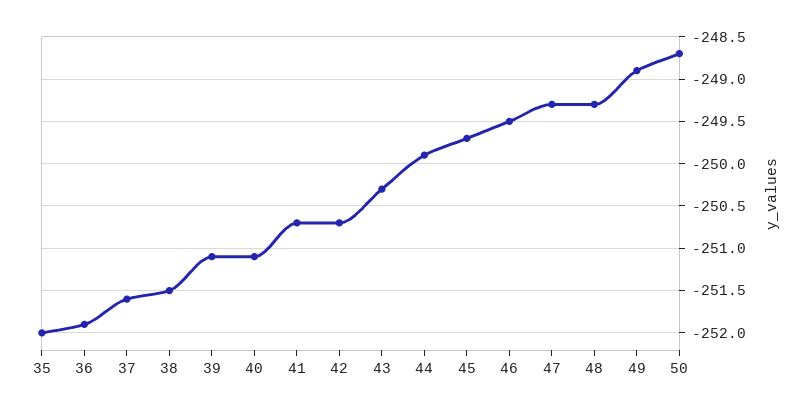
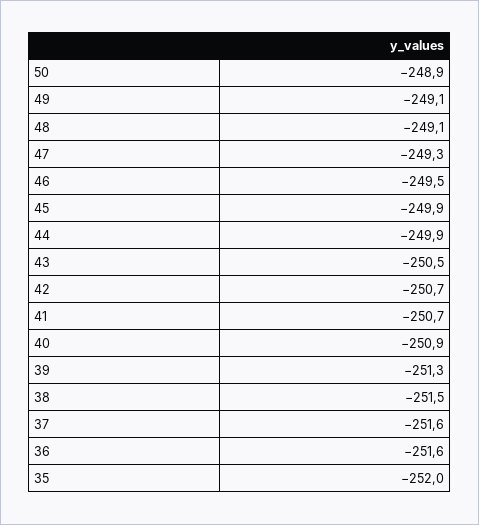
  {
    "35": -252,
-   "36": -251.9,
+   "36": -251.6,
    "37": -251.6,
    "38": -251.5,
-   "39": -251.1,
+   "39": -251.3,
-   "40": -251.1,
+   "40": -250.9,
    "41": -250.7,
    "42": -250.7,
-   "43": -250.3,
+   "43": -250.5,
    "44": -249.9,
-   "45": -249.7,
+   "45": -249.9,
    "46": -249.5,
    "47": -249.3,
-   "48": -249.3,
+   "48": -249.1,
-   "49": -248.9,
+   "49": -249.1,
-   "50": -248.7
+   "50": -248.9
  }

